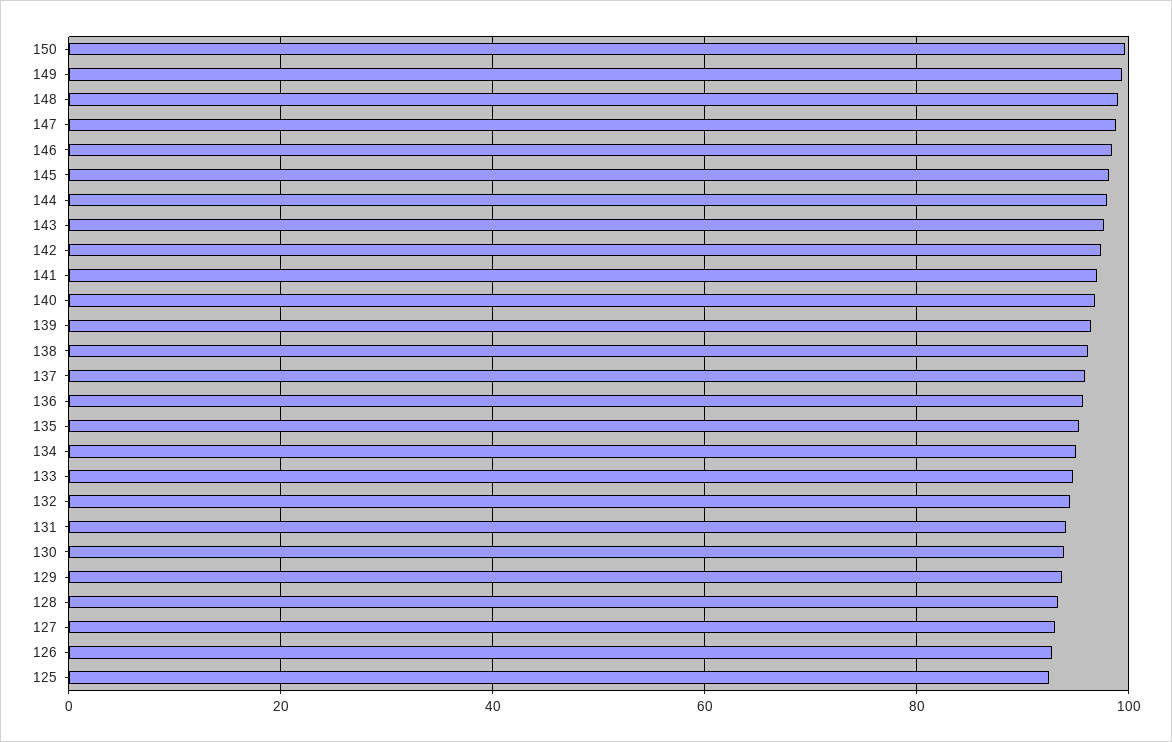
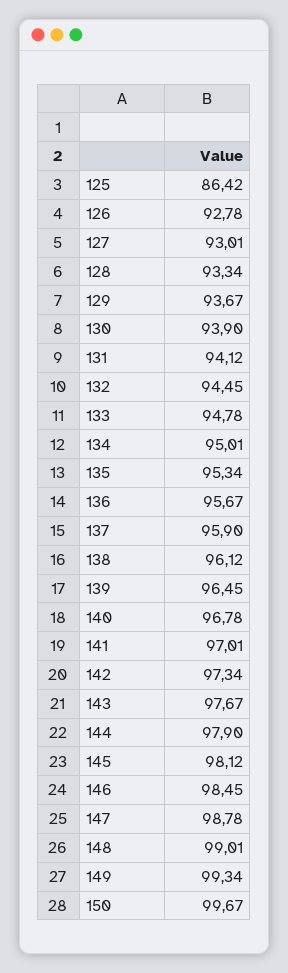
  {
    "150": 99.67,
    "149": 99.34,
    "148": 99.01,
    "147": 98.78,
    "146": 98.45,
    "145": 98.12,
    "144": 97.9,
    "143": 97.67,
    "142": 97.34,
    "141": 97.01,
    "140": 96.78,
    "139": 96.45,
    "138": 96.12,
    "137": 95.9,
    "136": 95.67,
    "135": 95.34,
    "134": 95.01,
    "133": 94.78,
    "132": 94.45,
    "131": 94.12,
    "130": 93.9,
    "129": 93.67,
    "128": 93.34,
    "127": 93.01,
    "126": 92.78,
-   "125": 92
+   "125": 86.42
  }

